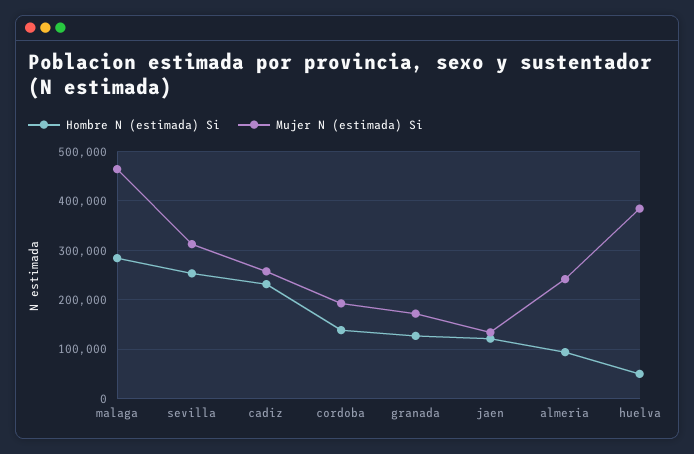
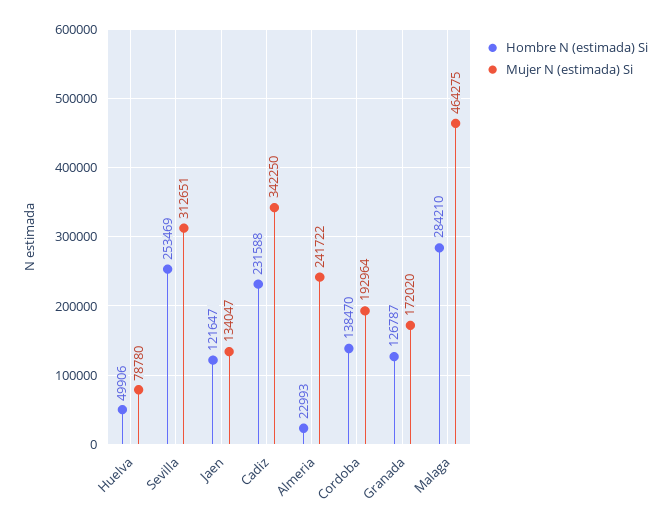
  {
    "Hombre N (estimada) Si": {
      "malaga": 284210,
      "sevilla": 253469,
      "cadiz": 231588,
      "cordoba": 138470,
      "granada": 126787,
      "jaen": 121647,
-     "almeria": 100000,
+     "almeria": 22993,
      "huelva": 49906
    },
    "Mujer N (estimada) Si": {
      "malaga": 464275,
      "sevilla": 312651,
-     "cadiz": 260000,
+     "cadiz": 342250,
      "cordoba": 192964,
      "granada": 172020,
      "jaen": 134047,
      "almeria": 241722,
-     "huelva": 380000
+     "huelva": 78780
    }
  }

